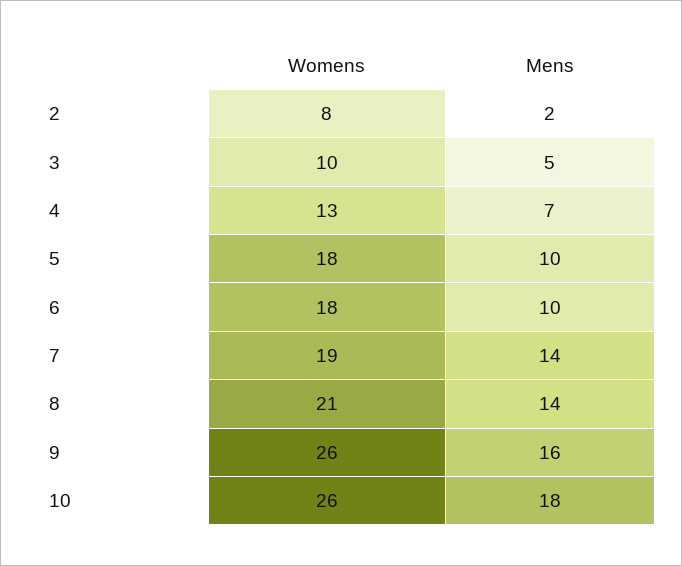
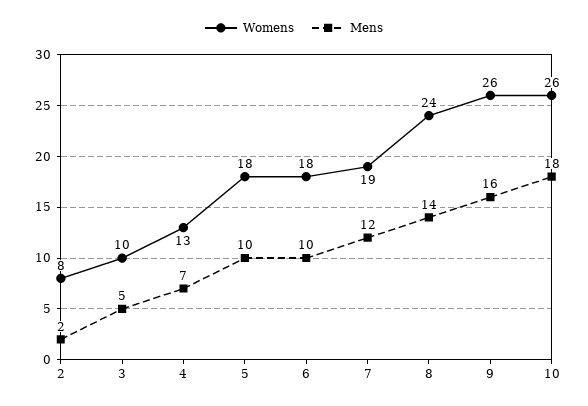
  {
    "Womens": {
      "2": 8,
      "3": 10,
      "4": 13,
      "5": 18,
      "6": 18,
      "7": 19,
-     "8": 21,
+     "8": 24,
      "9": 26,
      "10": 26
    },
    "Mens": {
      "2": 2,
      "3": 5,
      "4": 7,
      "5": 10,
      "6": 10,
-     "7": 14,
+     "7": 12,
      "8": 14,
      "9": 16,
      "10": 18
    }
  }

